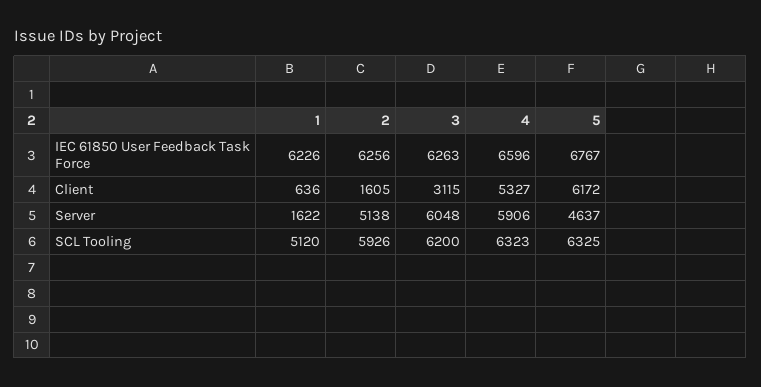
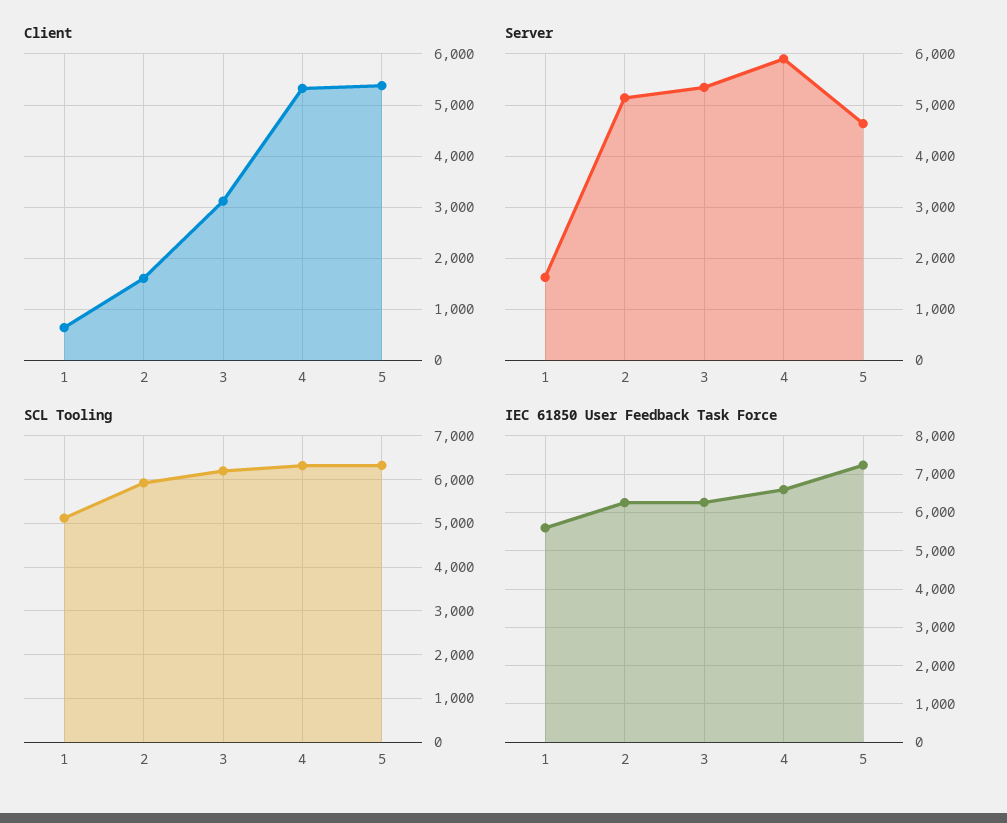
  {
    "IEC 61850 User Feedback Task Force": {
-     "1": 6226,
+     "1": 5600,
      "2": 6256,
      "3": 6263,
      "4": 6596,
-     "5": 6767
+     "5": 7200
    },
    "Client": {
      "1": 636,
      "2": 1605,
      "3": 3115,
      "4": 5327,
-     "5": 6172
+     "5": 5400
    },
    "Server": {
      "1": 1622,
      "2": 5138,
-     "3": 6048,
+     "3": 5400,
      "4": 5906,
      "5": 4637
    },
    "SCL Tooling": {
      "1": 5120,
      "2": 5926,
      "3": 6200,
      "4": 6323,
      "5": 6325
    }
  }

